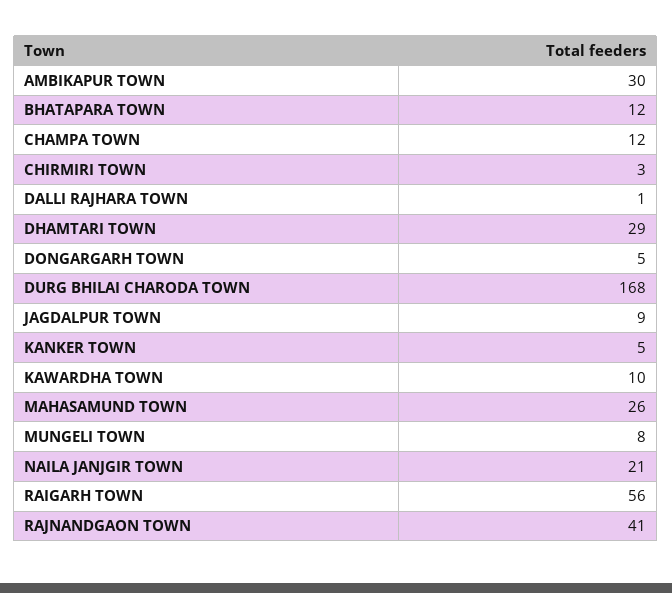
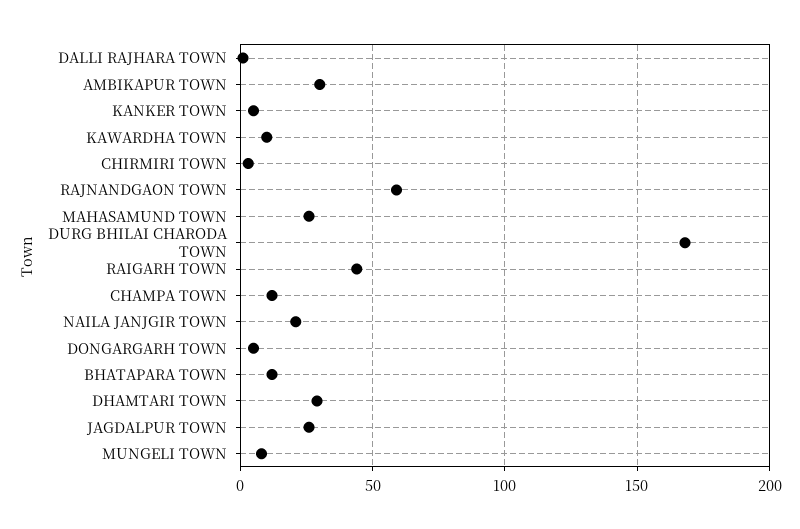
  {
    "AMBIKAPUR TOWN": 30,
    "BHATAPARA TOWN": 12,
    "CHAMPA TOWN": 12,
    "CHIRMIRI TOWN": 3,
    "DALLI RAJHARA TOWN": 1,
    "DHAMTARI TOWN": 29,
    "DONGARGARH TOWN": 5,
    "DURG BHILAI CHARODA TOWN": 168,
-   "JAGDALPUR TOWN": 9,
+   "JAGDALPUR TOWN": 25,
    "KANKER TOWN": 5,
    "KAWARDHA TOWN": 10,
    "MAHASAMUND TOWN": 26,
    "MUNGELI TOWN": 8,
    "NAILA JANJGIR TOWN": 21,
-   "RAIGARH TOWN": 56,
+   "RAIGARH TOWN": 45,
-   "RAJNANDGAON TOWN": 41
+   "RAJNANDGAON TOWN": 60
  }

